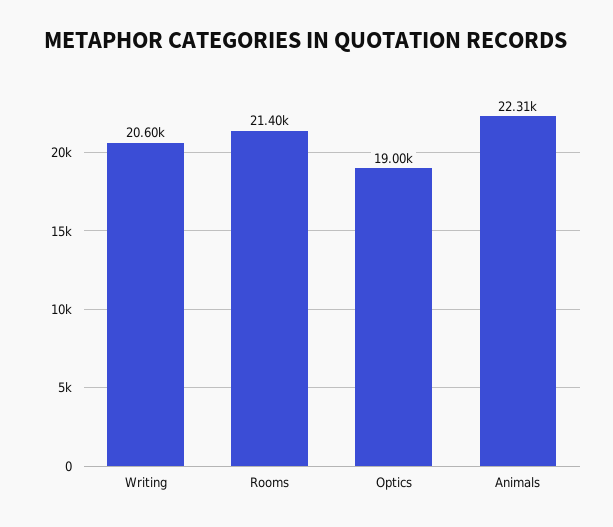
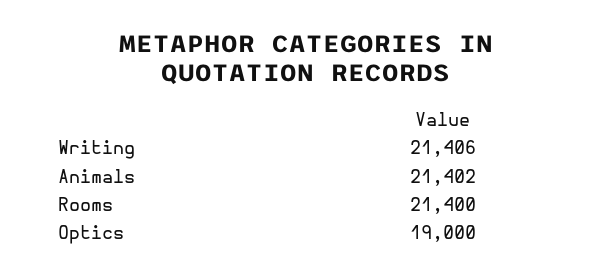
  {
-   "Writing": 20600,
+   "Writing": 21406,
    "Rooms": 21400,
    "Optics": 19000,
-   "Animals": 22310
+   "Animals": 21402
  }

